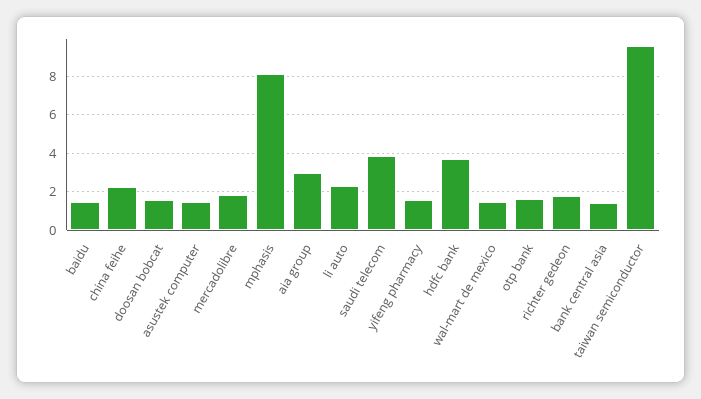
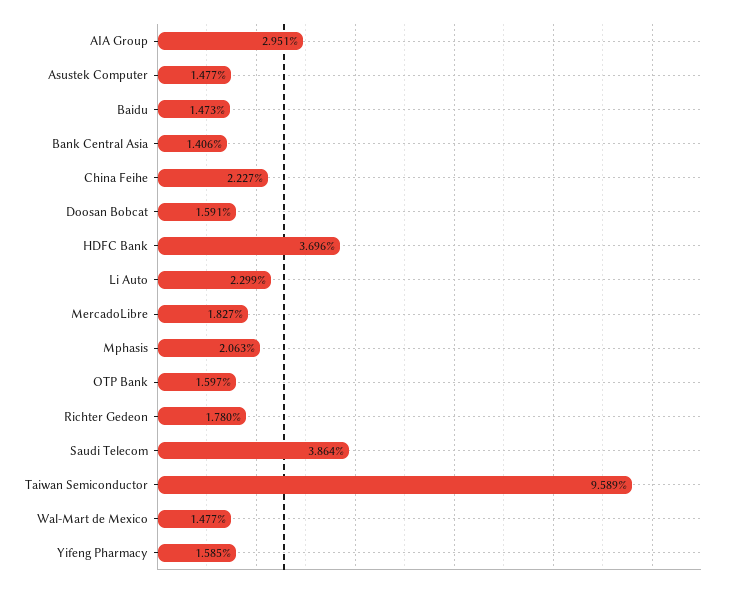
  {
    "baidu": 1.473,
    "china feihe": 2.227,
    "doosan bobcat": 1.591,
    "asustek computer": 1.477,
    "mercadolibre": 1.827,
-   "mphasis": 8,
+   "mphasis": 2.063,
    "aia group": 2.951,
    "li auto": 2.299,
    "saudi telecom": 3.864,
    "yifeng pharmacy": 1.585,
    "hdfc bank": 3.696,
    "wal-mart de mexico": 1.477,
    "otp bank": 1.597,
    "richter gedeon": 1.78,
    "bank central asia": 1.406,
    "taiwan semiconductor": 9.589
  }

